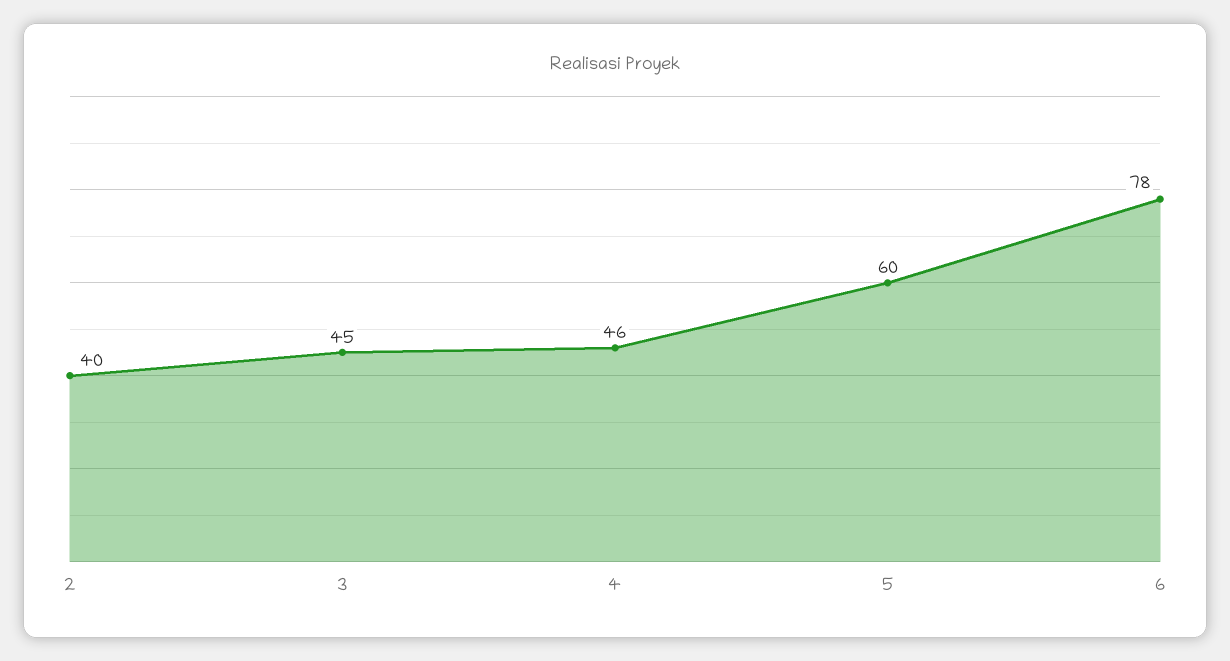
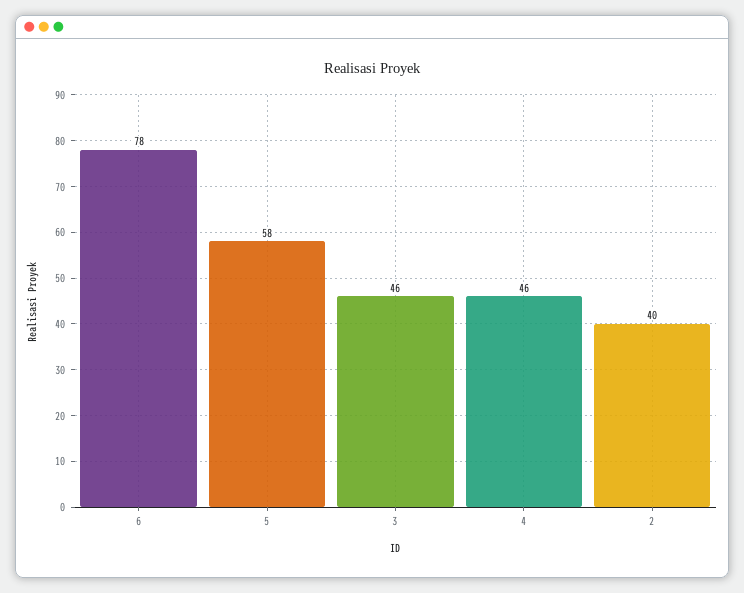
  {
    "2": 40,
-   "3": 45,
+   "3": 46,
    "4": 46,
-   "5": 60,
+   "5": 58,
    "6": 78
  }

